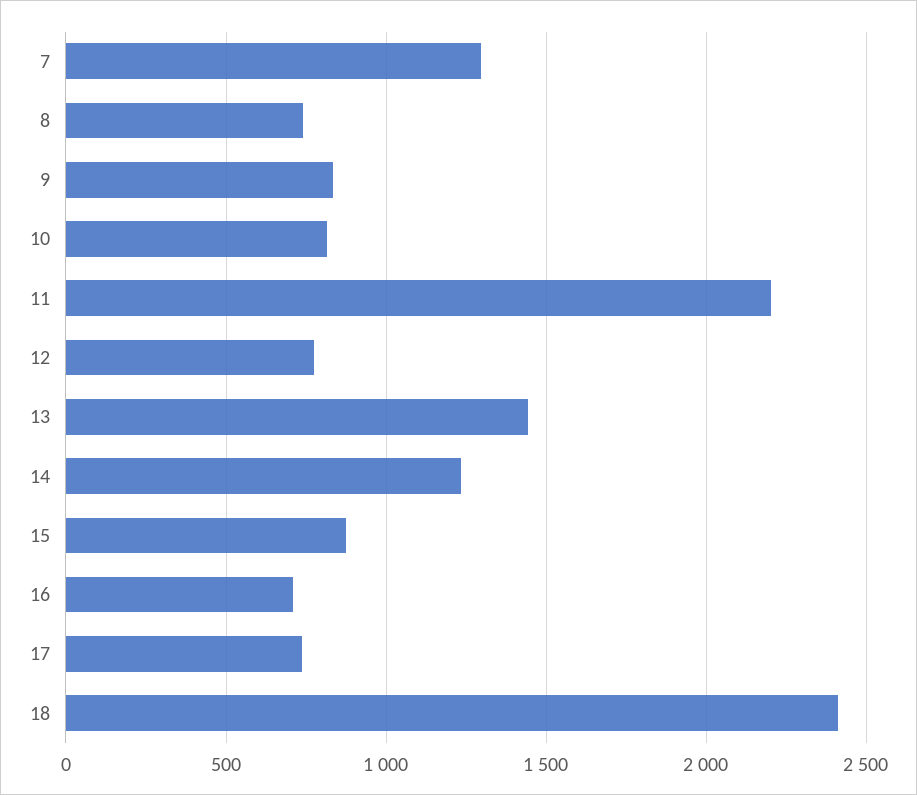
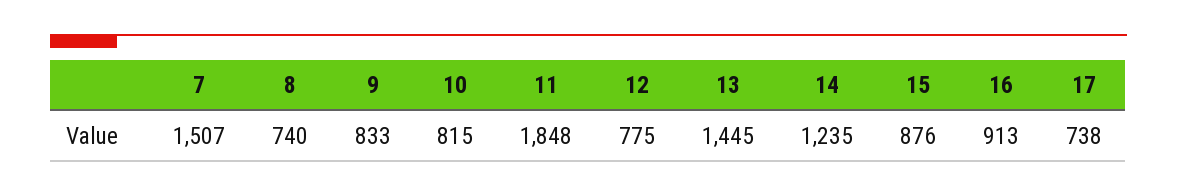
  {
-   "7": 1300,
+   "7": 1507,
    "8": 740,
    "9": 833,
    "10": 815,
-   "11": 2200,
+   "11": 1848,
    "12": 775,
    "13": 1445,
    "14": 1235,
    "15": 876,
-   "16": 700,
+   "16": 913,
-   "17": 738,
+   "17": 738
-   "18": 2400
  }

